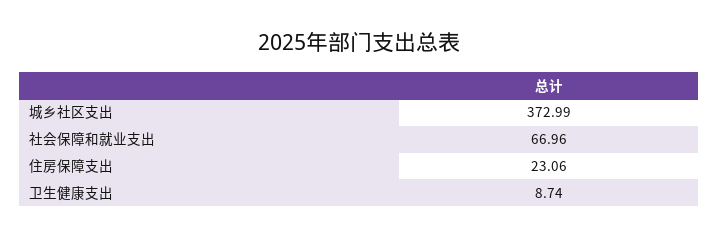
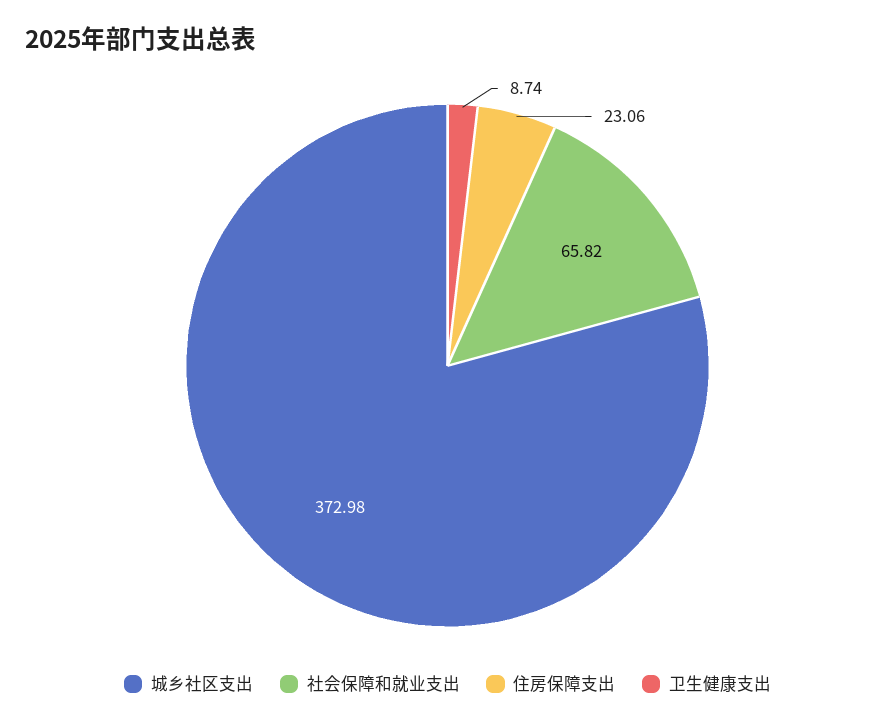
  {
-   "城乡社区支出": 372.99,
+   "城乡社区支出": 372.98,
-   "社会保障和就业支出": 66.96,
+   "社会保障和就业支出": 65.82,
    "住房保障支出": 23.06,
    "卫生健康支出": 8.74
  }

